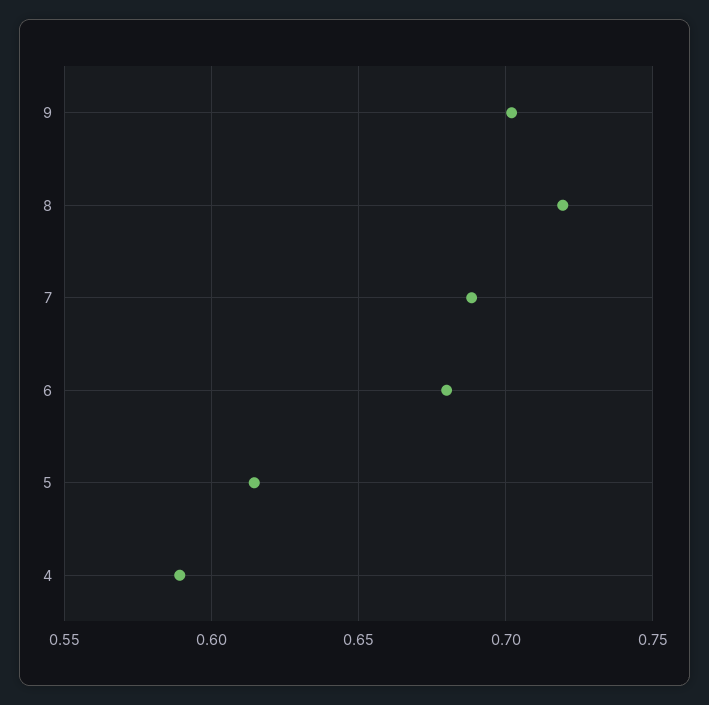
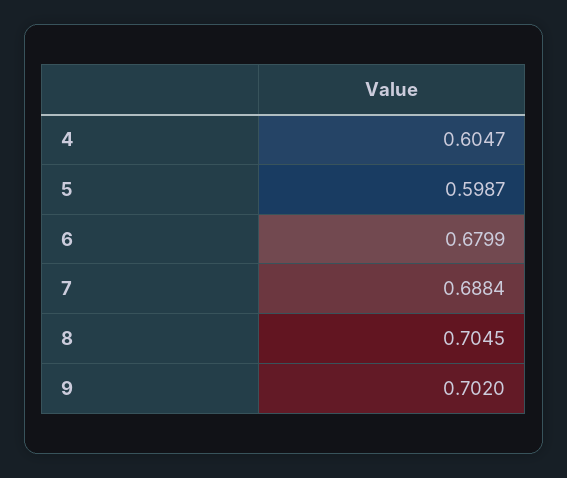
  {
    "9": 0.702,
-   "8": 0.72,
+   "8": 0.7045,
    "7": 0.6884,
    "6": 0.6799,
-   "5": 0.615,
+   "5": 0.5987,
-   "4": 0.59
+   "4": 0.6047
  }

